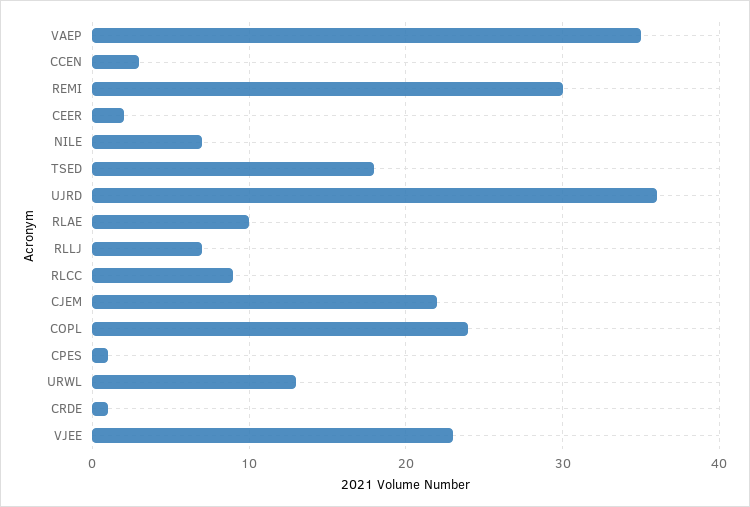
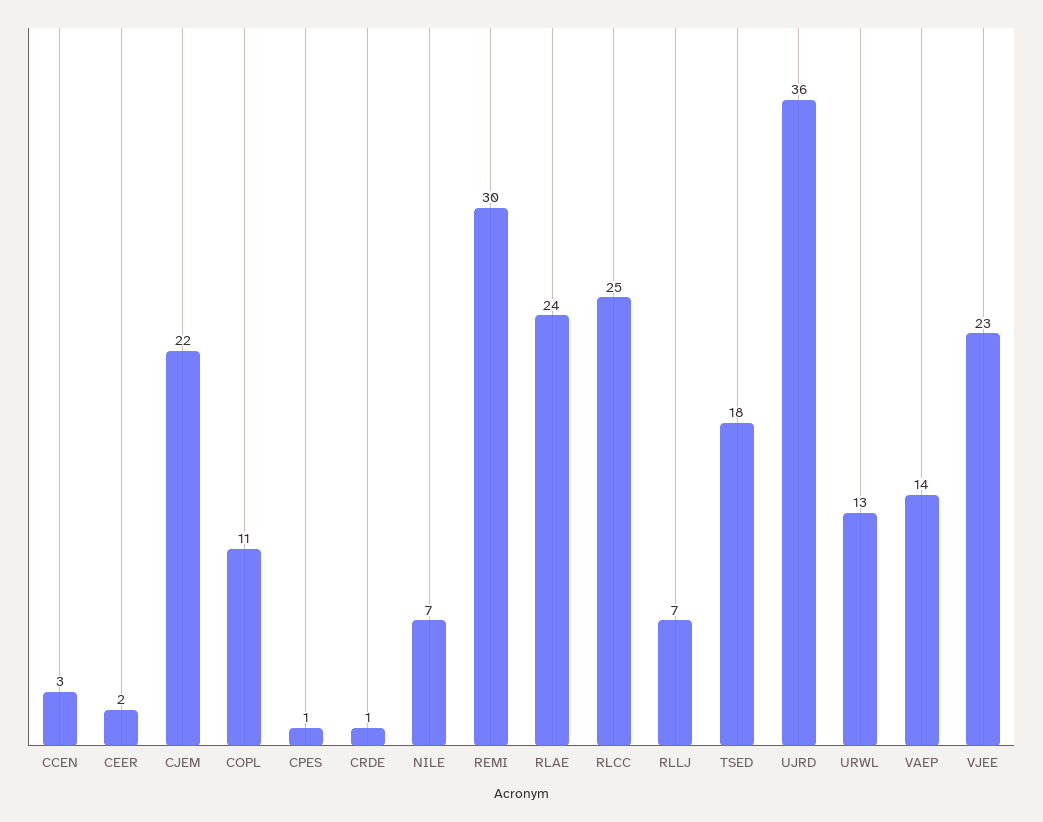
  {
-   "VAEP": 35,
+   "VAEP": 14,
    "CCEN": 3,
    "REMI": 30,
    "CEER": 2,
    "NILE": 7,
    "TSED": 18,
    "UJRD": 36,
-   "RLAE": 10,
+   "RLAE": 24,
    "RLLJ": 7,
-   "RLCC": 9,
+   "RLCC": 25,
    "CJEM": 22,
-   "COPL": 24,
+   "COPL": 11,
    "CPES": 1,
    "URWL": 13,
    "CRDE": 1,
    "VJEE": 23
  }

